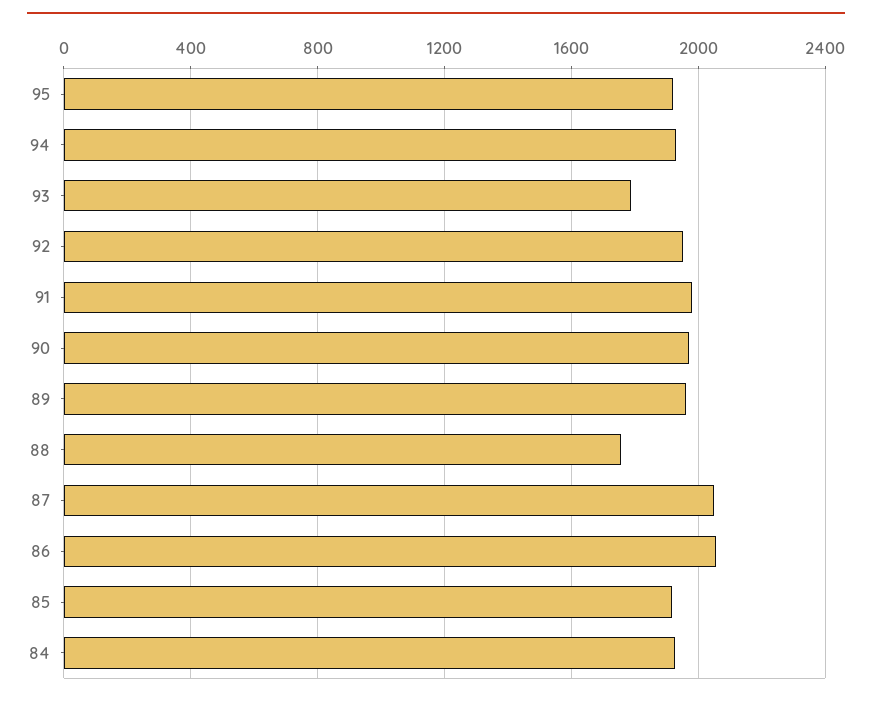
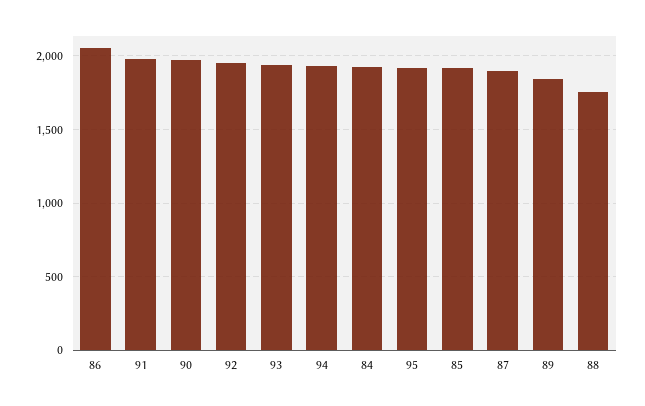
  {
    "95": 1900,
    "94": 1950,
-   "93": 1800,
+   "93": 1950,
    "92": 1950,
    "91": 2000,
    "90": 1950,
-   "89": 1950,
+   "89": 1850,
    "88": 1750,
-   "87": 2050,
+   "87": 1900,
    "86": 2050,
    "85": 1900,
    "84": 1950
  }

